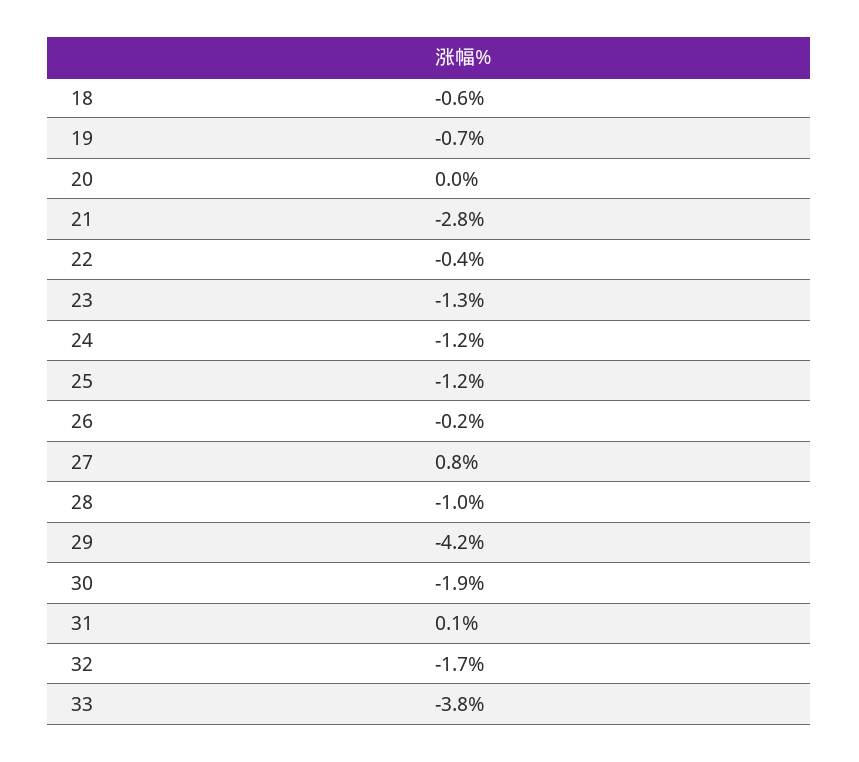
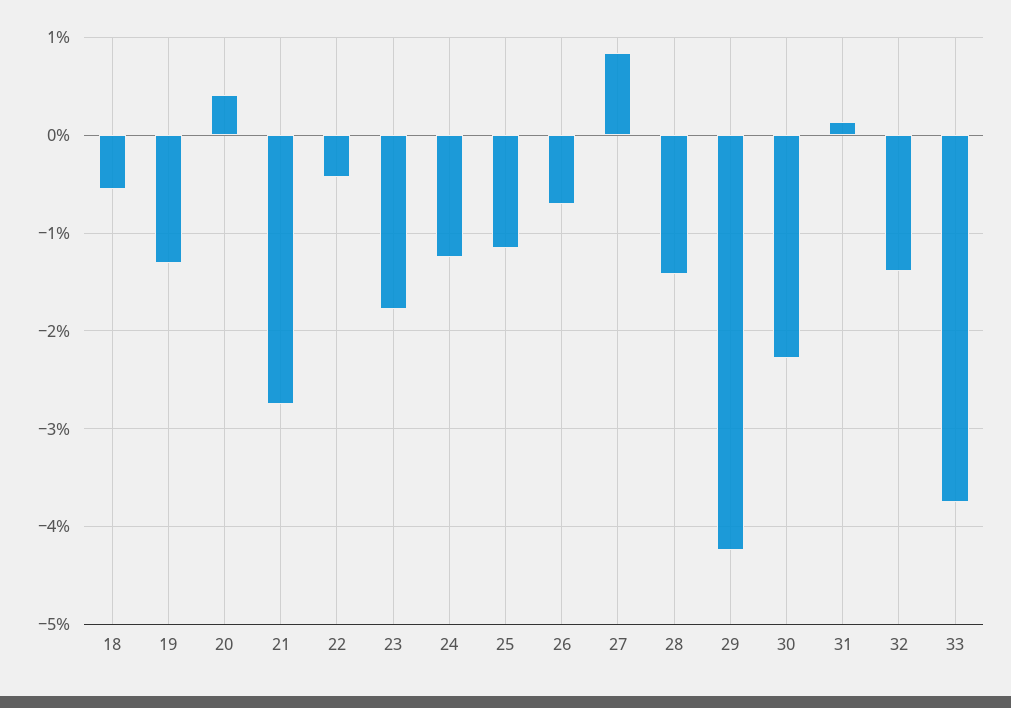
  {
    "18": -0.6,
-   "19": -0.7,
+   "19": -1.3,
-   "20": 0,
+   "20": 0.4,
    "21": -2.8,
    "22": -0.4,
-   "23": -1.3,
+   "23": -1.8,
    "24": -1.2,
    "25": -1.2,
-   "26": -0.2,
+   "26": -0.7,
    "27": 0.8,
-   "28": -1,
+   "28": -1.4,
    "29": -4.2,
-   "30": -1.9,
+   "30": -2.3,
    "31": 0.1,
-   "32": -1.7,
+   "32": -1.4,
    "33": -3.8
  }

